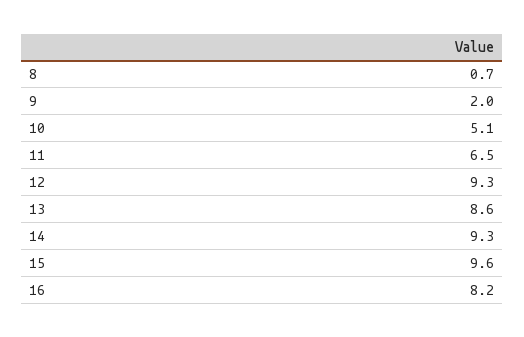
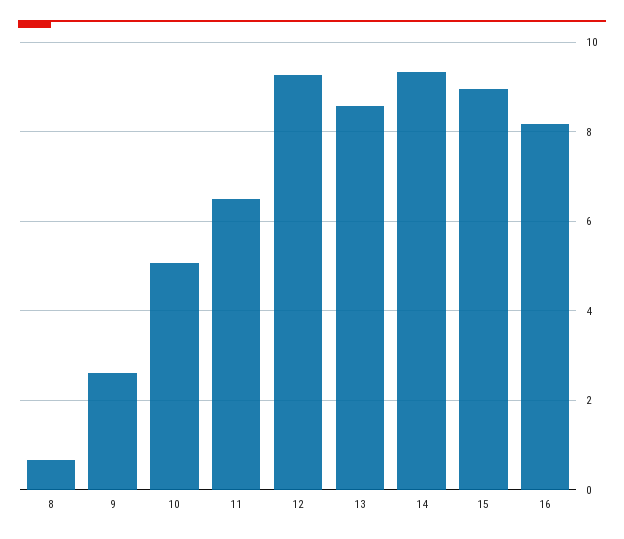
  {
    "8": 0.7,
-   "9": 2,
+   "9": 2.6,
    "10": 5.1,
    "11": 6.5,
    "12": 9.3,
    "13": 8.6,
    "14": 9.3,
-   "15": 9.6,
+   "15": 9,
    "16": 8.2
  }

